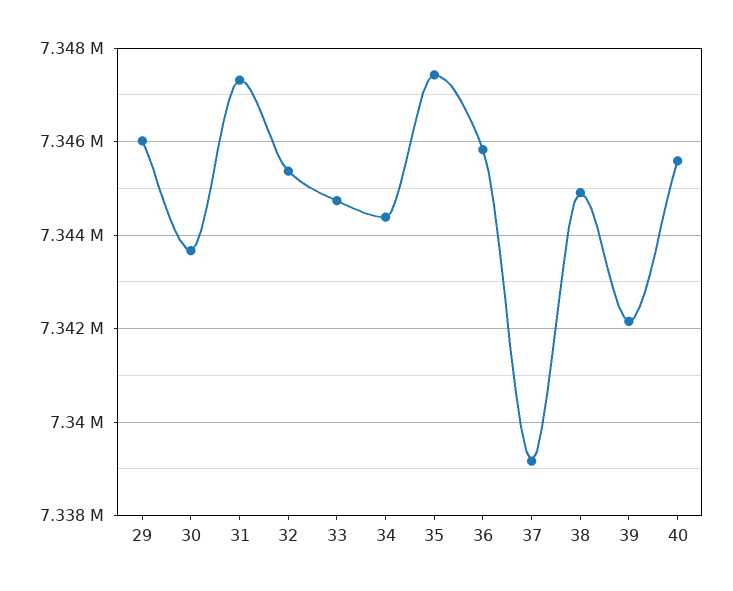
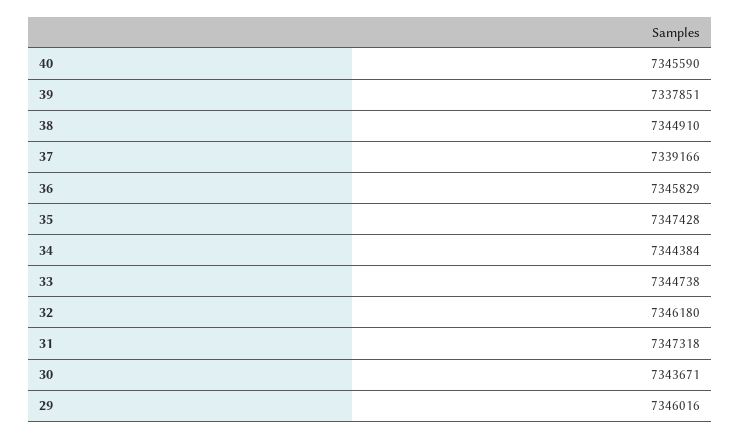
  {
    "29": 7346016,
    "30": 7343671,
    "31": 7347318,
-   "32": 7345400,
+   "32": 7346180,
    "33": 7344738,
    "34": 7344384,
    "35": 7347428,
    "36": 7345829,
    "37": 7339166,
    "38": 7344910,
-   "39": 7342200,
+   "39": 7337851,
    "40": 7345590
  }

